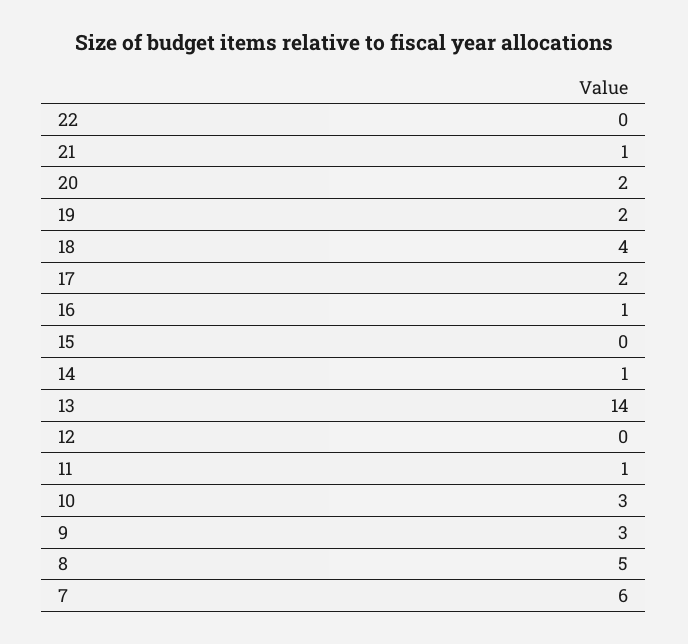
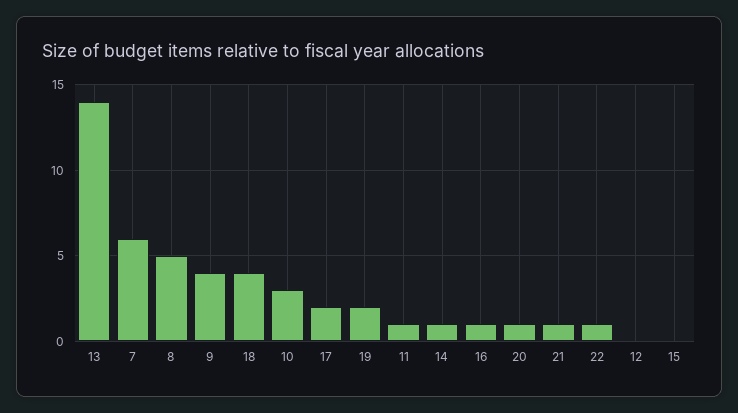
  {
-   "22": 0,
+   "22": 1,
    "21": 1,
-   "20": 2,
+   "20": 1,
    "19": 2,
    "18": 4,
    "17": 2,
    "16": 1,
    "15": 0,
    "14": 1,
    "13": 14,
    "12": 0,
    "11": 1,
    "10": 3,
-   "9": 3,
+   "9": 4,
    "8": 5,
    "7": 6
  }

